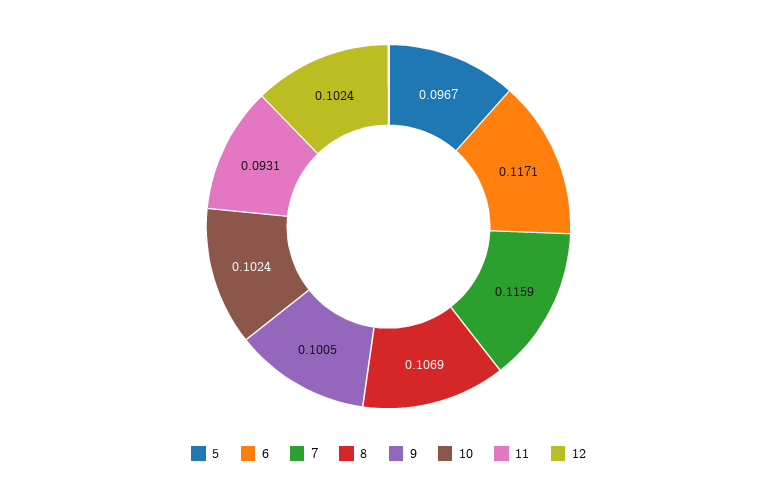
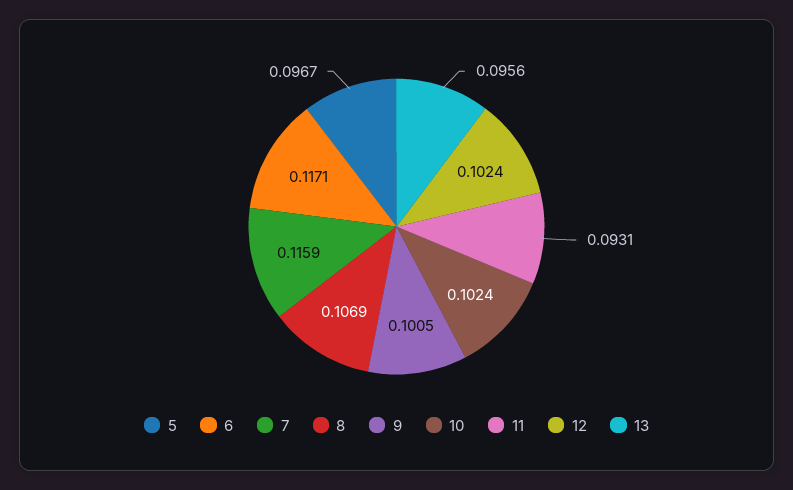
  {
    "5": 0.0967,
    "6": 0.1171,
    "7": 0.1159,
    "8": 0.1069,
    "9": 0.1005,
    "10": 0.1024,
    "11": 0.0931,
-   "12": 0.1024
+   "12": 0.1024,
+   "13": 0.0956
  }

